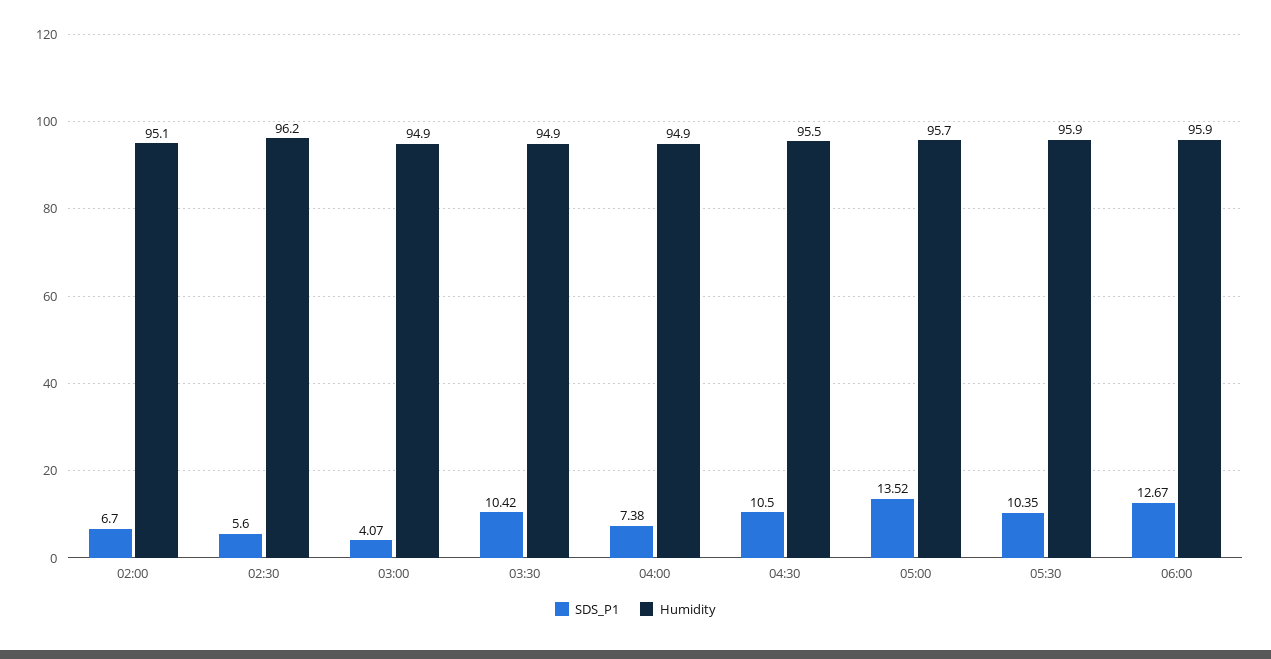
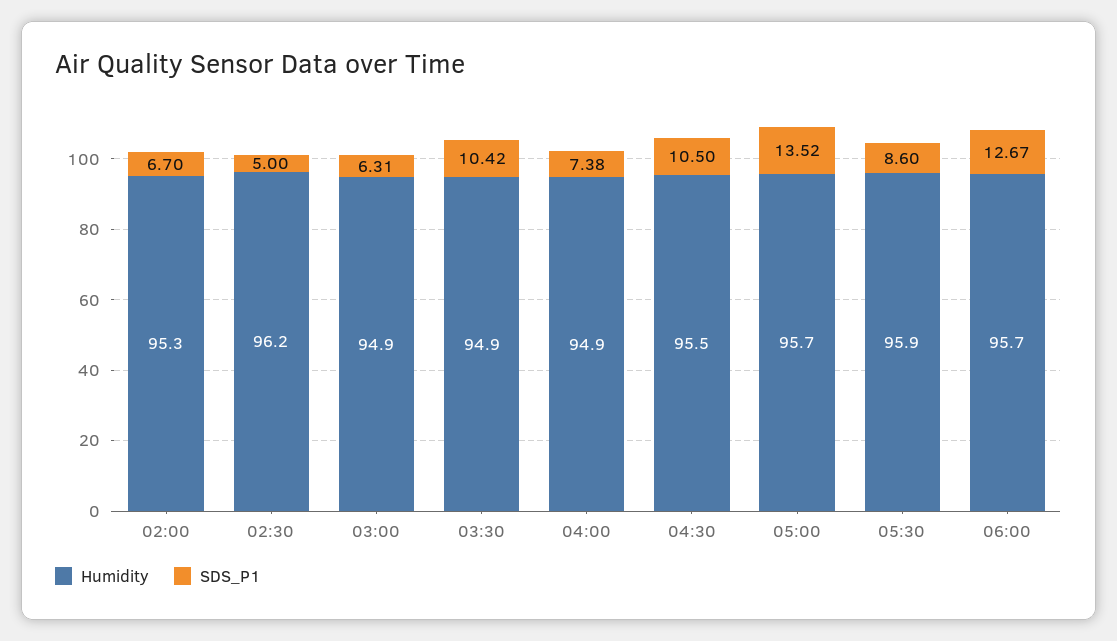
  {
    "SDS_P1": {
      "02:00": 6.7,
-     "02:30": 5.6,
+     "02:30": 5,
-     "03:00": 4.07,
+     "03:00": 6.31,
      "03:30": 10.42,
      "04:00": 7.38,
      "04:30": 10.5,
      "05:00": 13.52,
-     "05:30": 10.35,
+     "05:30": 8.6,
      "06:00": 12.67
    },
    "Humidity": {
-     "02:00": 95.1,
+     "02:00": 95.3,
      "02:30": 96.2,
      "03:00": 94.9,
      "03:30": 94.9,
      "04:00": 94.9,
      "04:30": 95.5,
      "05:00": 95.7,
      "05:30": 95.9,
-     "06:00": 95.9
+     "06:00": 95.7
    }
  }

